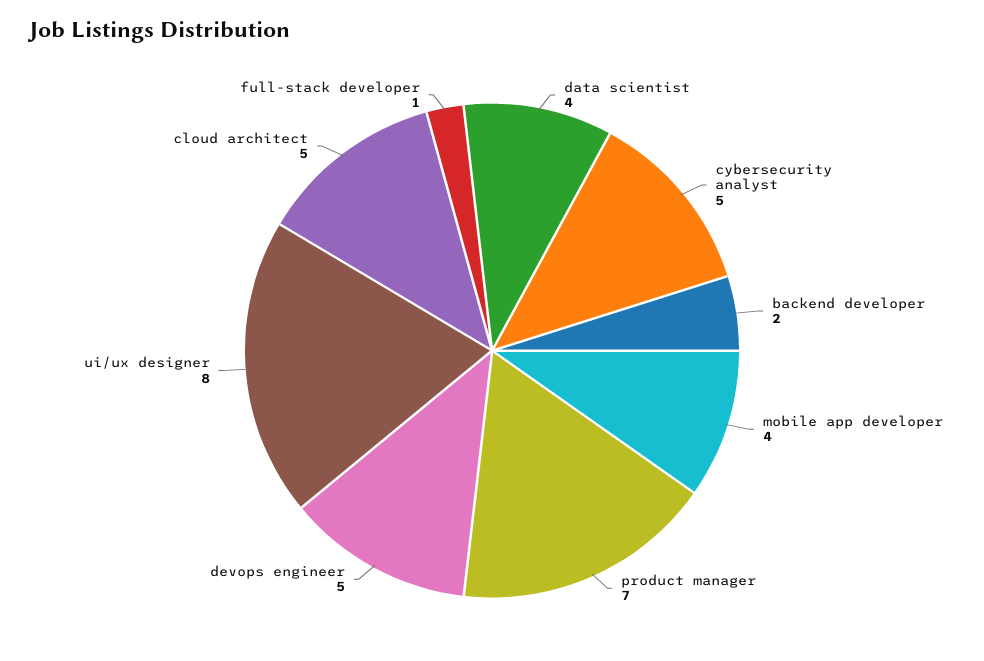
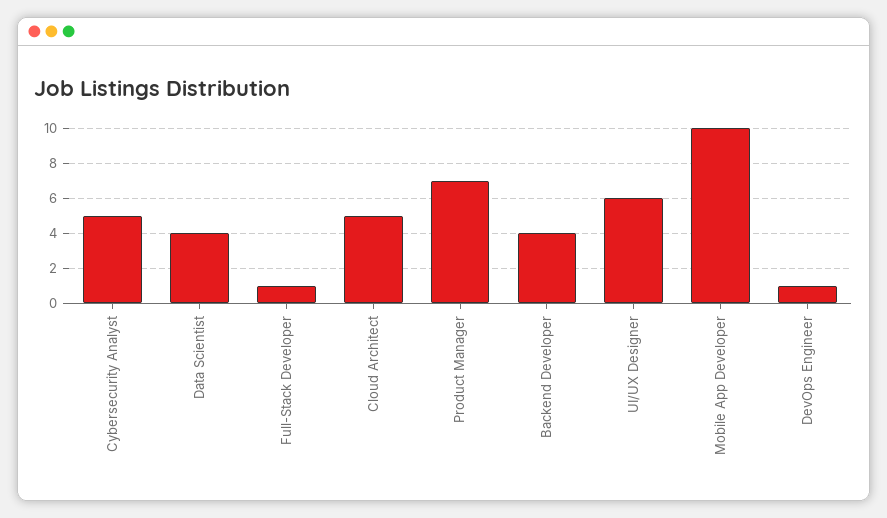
  {
    "data scientist": 4,
    "cybersecurity analyst": 5,
-   "backend developer": 2,
+   "backend developer": 4,
-   "mobile app developer": 4,
+   "mobile app developer": 10,
    "product manager": 7,
-   "devops engineer": 5,
+   "devops engineer": 1,
-   "ui/ux designer": 8,
+   "ui/ux designer": 6,
    "cloud architect": 5,
    "full-stack developer": 1
  }

